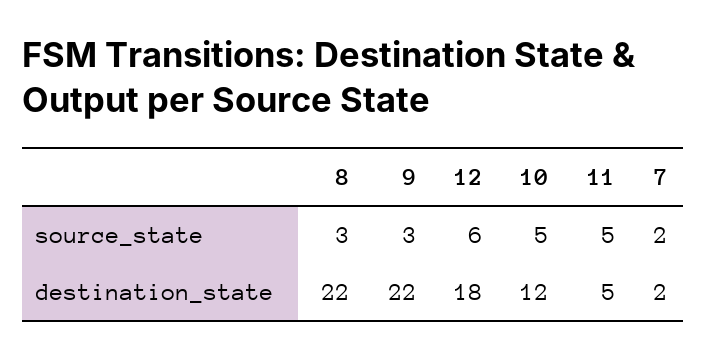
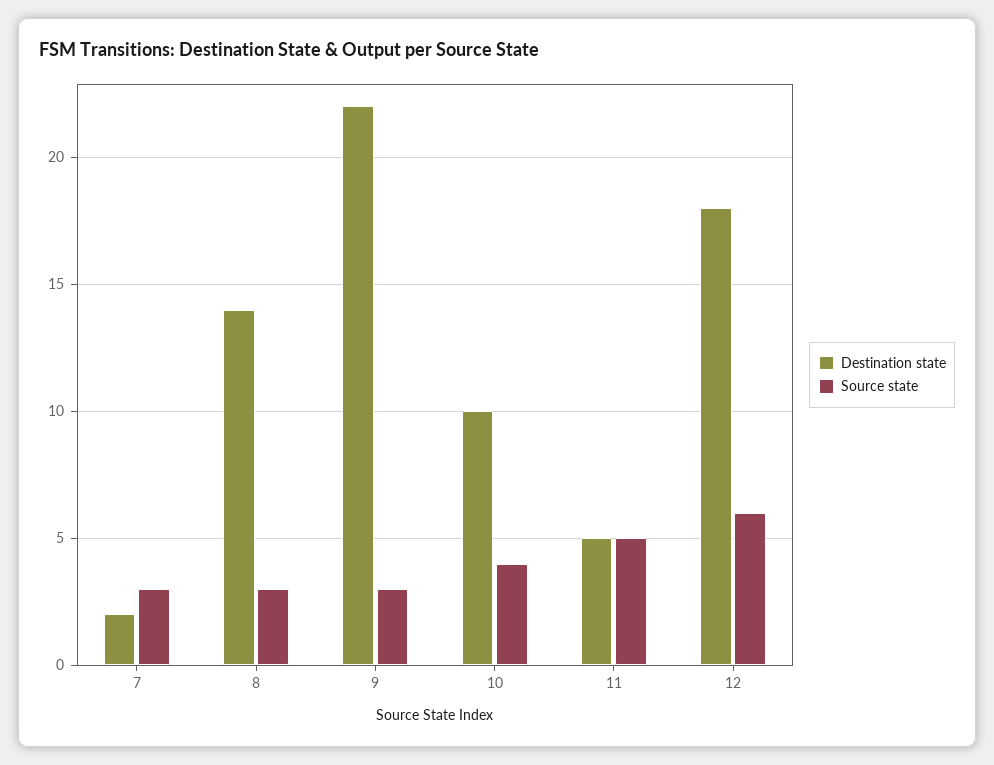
  {
    "source_state": {
      "8": 3,
      "9": 3,
      "12": 6,
-     "10": 5,
+     "10": 4,
      "11": 5,
-     "7": 2
+     "7": 3
    },
    "destination_state": {
-     "8": 22,
+     "8": 14,
      "9": 22,
      "12": 18,
-     "10": 12,
+     "10": 10,
      "11": 5,
      "7": 2
    }
  }

